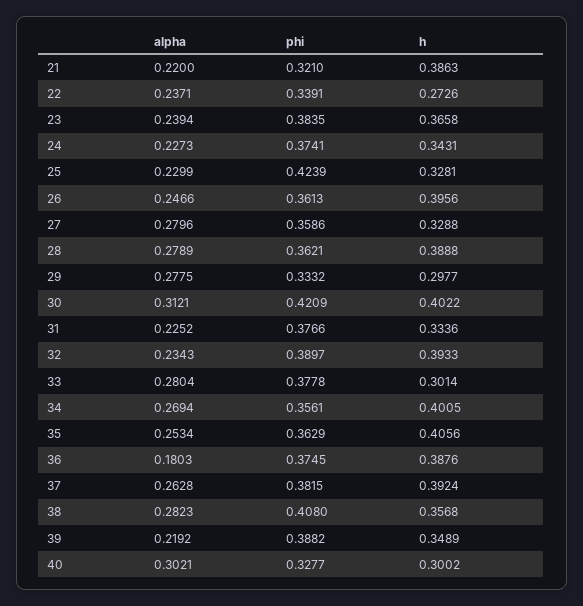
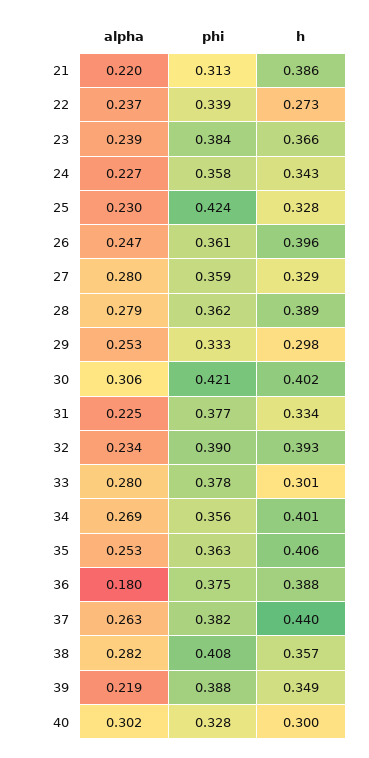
  {
    "alpha": {
      "21": 0.22,
      "22": 0.2371,
      "23": 0.2394,
      "24": 0.2273,
      "25": 0.2299,
      "26": 0.2466,
      "27": 0.2796,
      "28": 0.2789,
-     "29": 0.2775,
+     "29": 0.253,
-     "30": 0.3121,
+     "30": 0.306,
      "31": 0.2252,
      "32": 0.2343,
      "33": 0.2804,
      "34": 0.2694,
      "35": 0.2534,
      "36": 0.1803,
      "37": 0.2628,
      "38": 0.2823,
      "39": 0.2192,
      "40": 0.3021
    },
    "phi": {
-     "21": 0.321,
+     "21": 0.313,
      "22": 0.3391,
      "23": 0.3835,
-     "24": 0.3741,
+     "24": 0.358,
      "25": 0.4239,
      "26": 0.3613,
      "27": 0.3586,
      "28": 0.3621,
      "29": 0.3332,
      "30": 0.4209,
      "31": 0.3766,
      "32": 0.3897,
      "33": 0.3778,
      "34": 0.3561,
      "35": 0.3629,
      "36": 0.3745,
      "37": 0.3815,
      "38": 0.408,
      "39": 0.3882,
      "40": 0.3277
    },
    "h": {
      "21": 0.3863,
      "22": 0.2726,
      "23": 0.3658,
      "24": 0.3431,
      "25": 0.3281,
      "26": 0.3956,
      "27": 0.3288,
      "28": 0.3888,
      "29": 0.2977,
      "30": 0.4022,
      "31": 0.3336,
      "32": 0.3933,
      "33": 0.3014,
      "34": 0.4005,
      "35": 0.4056,
      "36": 0.3876,
-     "37": 0.3924,
+     "37": 0.44,
      "38": 0.3568,
      "39": 0.3489,
      "40": 0.3002
    }
  }

